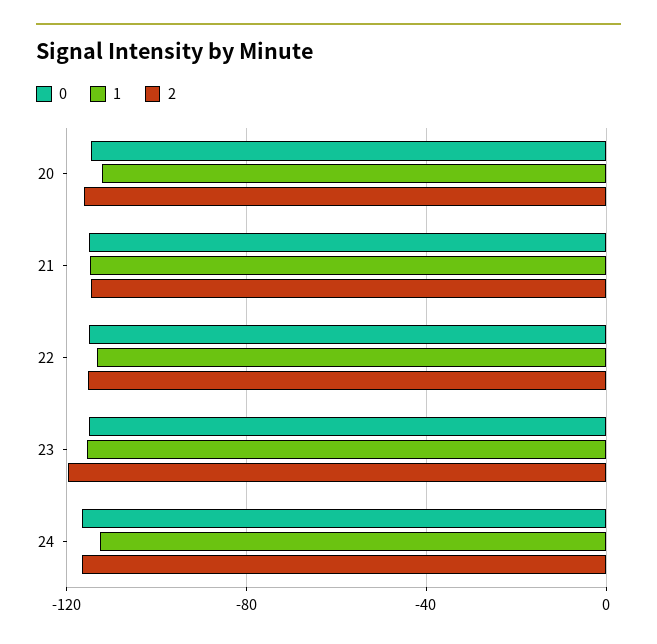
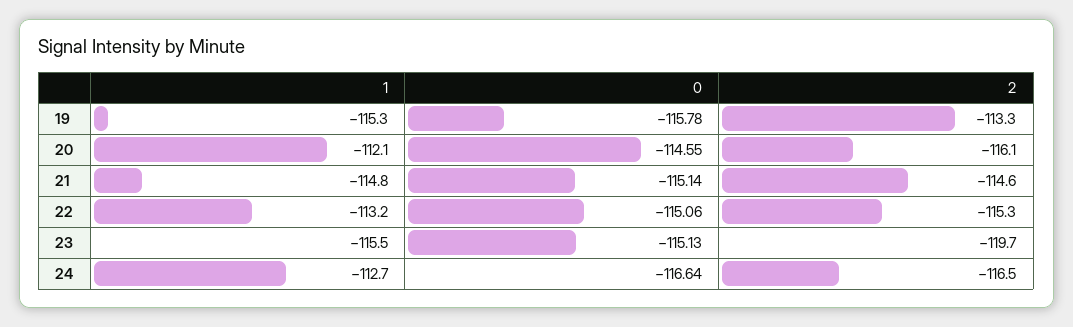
  {
    "0": {
      "20": -114.55,
      "21": -115.14,
      "22": -115.06,
      "23": -115.13,
-     "24": -116.64
+     "24": -116.64,
+     "19": -115.78
    },
    "1": {
      "20": -112.1,
      "21": -114.8,
      "22": -113.2,
      "23": -115.5,
-     "24": -112.7
+     "24": -112.7,
+     "19": -115.3
    },
    "2": {
      "20": -116.1,
      "21": -114.6,
      "22": -115.3,
      "23": -119.7,
-     "24": -116.5
+     "24": -116.5,
+     "19": -113.3
    }
  }

